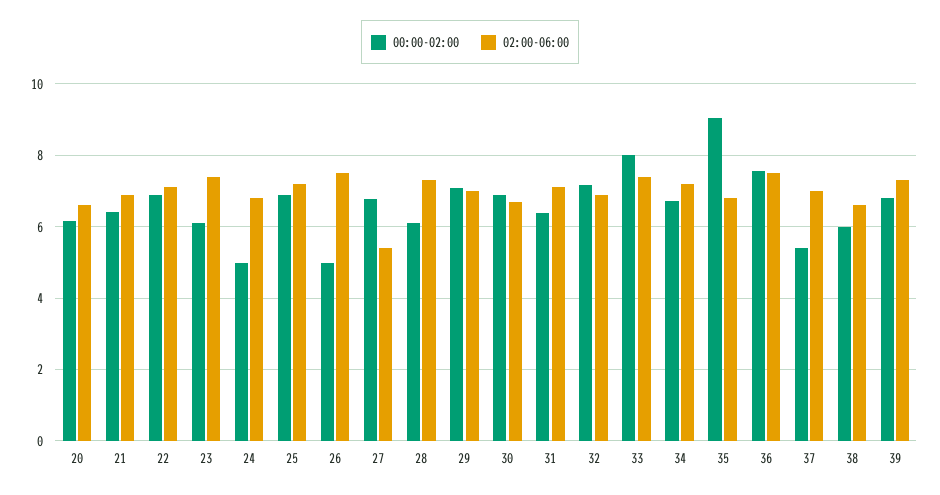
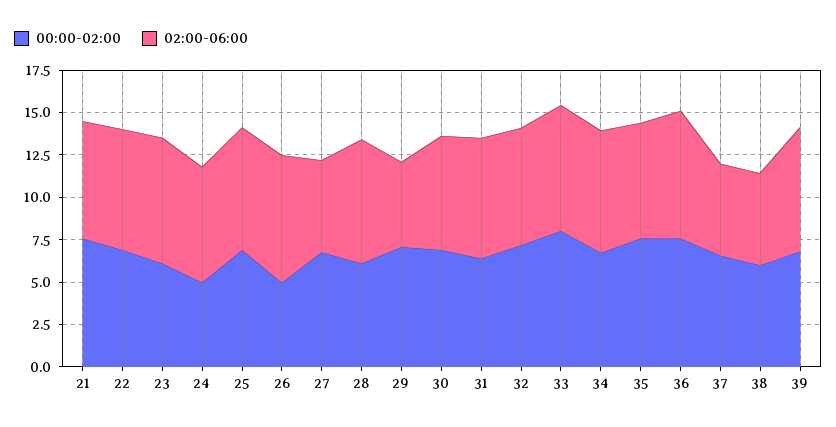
  {
    "00:00-02:00": {
-     "20": 6.2,
-     "21": 6.4,
+     "21": 7.5,
      "22": 7,
      "23": 6.2,
      "24": 5,
      "25": 7,
      "26": 5,
      "27": 6.8,
      "28": 6.2,
      "29": 7,
      "30": 7,
      "31": 6.4,
      "32": 7.2,
      "33": 8,
      "34": 6.8,
-     "35": 9,
+     "35": 7.5,
      "36": 7.6,
-     "37": 5.4,
+     "37": 6.5,
      "38": 6,
      "39": 6.8
    },
    "02:00-06:00": {
-     "20": 6.6,
      "21": 7,
      "22": 7.2,
      "23": 7.4,
      "24": 6.8,
      "25": 7.2,
      "26": 7.6,
      "27": 5.4,
      "28": 7.4,
-     "29": 7,
+     "29": 5,
      "30": 6.8,
      "31": 7.2,
      "32": 7,
      "33": 7.4,
      "34": 7.2,
      "35": 6.8,
      "36": 7.6,
-     "37": 7,
+     "37": 5.5,
-     "38": 6.6,
+     "38": 5.5,
      "39": 7.4
    }
  }

